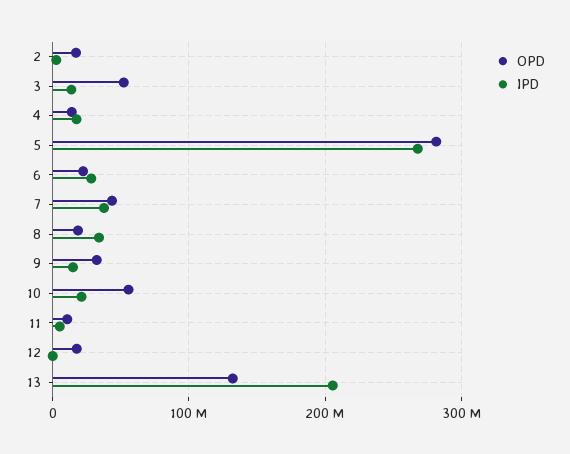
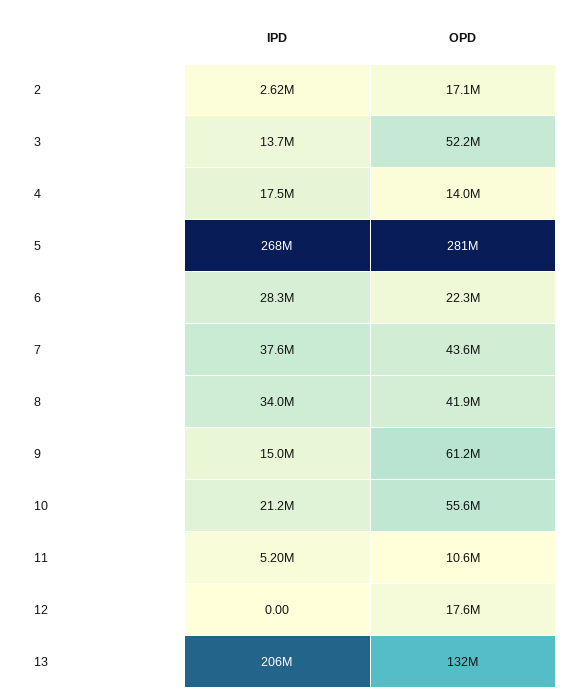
  {
    "OPD": {
      "2": 17100000,
      "3": 52200000,
      "4": 14000000,
      "5": 281000000,
      "6": 22300000,
      "7": 43600000,
-     "8": 20000000,
+     "8": 41900000,
-     "9": 30000000,
+     "9": 61200000,
      "10": 55600000,
      "11": 10600000,
      "12": 17600000,
      "13": 132000000
    },
    "IPD": {
      "2": 2620000,
      "3": 13700000,
      "4": 17500000,
      "5": 268000000,
      "6": 28300000,
      "7": 37600000,
      "8": 34000000,
      "9": 15000000,
      "10": 21200000,
      "11": 5200000,
      "12": 0,
      "13": 206000000
    }
  }

